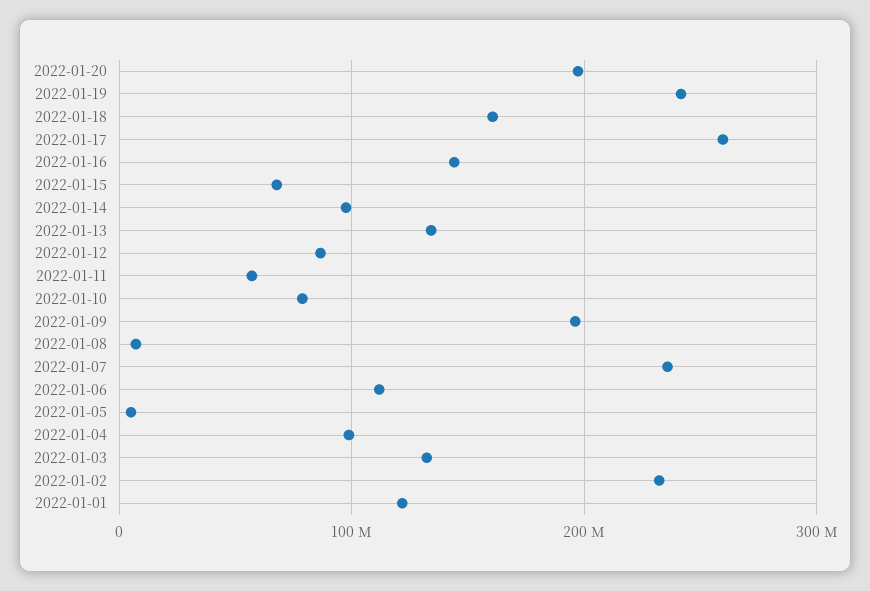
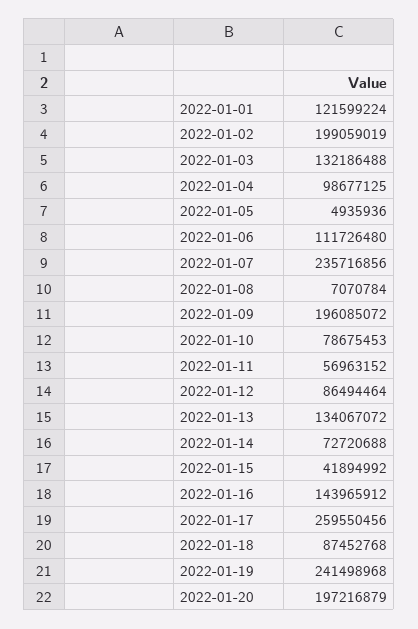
  {
    "2022-01-20": 197216879,
    "2022-01-19": 241498968,
-   "2022-01-18": 160000000,
+   "2022-01-18": 87452768,
    "2022-01-17": 259550456,
    "2022-01-16": 143965912,
-   "2022-01-15": 70000000,
+   "2022-01-15": 41894992,
-   "2022-01-14": 100000000,
+   "2022-01-14": 72720688,
    "2022-01-13": 134067072,
    "2022-01-12": 86494464,
    "2022-01-11": 56963152,
    "2022-01-10": 78675453,
    "2022-01-09": 196085072,
    "2022-01-08": 7070784,
    "2022-01-07": 235716856,
    "2022-01-06": 111726480,
    "2022-01-05": 4935936,
    "2022-01-04": 98677125,
    "2022-01-03": 132186488,
-   "2022-01-02": 230000000,
+   "2022-01-02": 199059019,
    "2022-01-01": 121599224
  }

